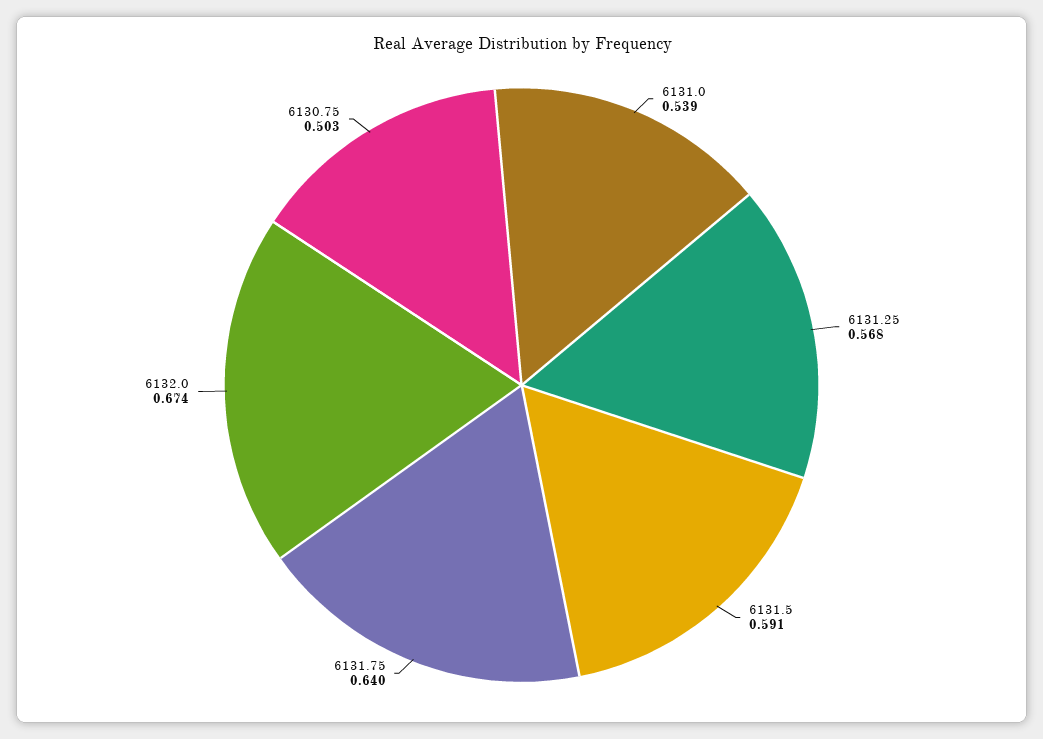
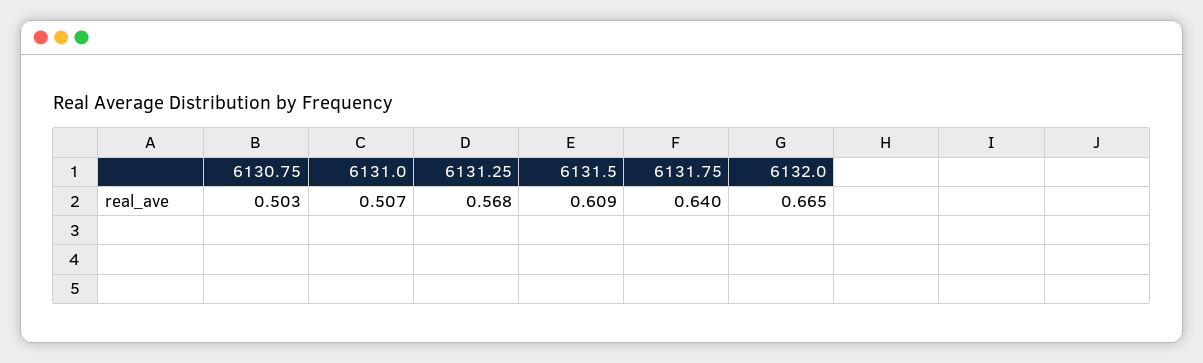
  {
-   "6131.0": 0.539,
+   "6131.0": 0.507,
    "6131.25": 0.568,
-   "6131.5": 0.591,
+   "6131.5": 0.609,
    "6131.75": 0.64,
-   "6132.0": 0.674,
+   "6132.0": 0.665,
    "6130.75": 0.503
  }

